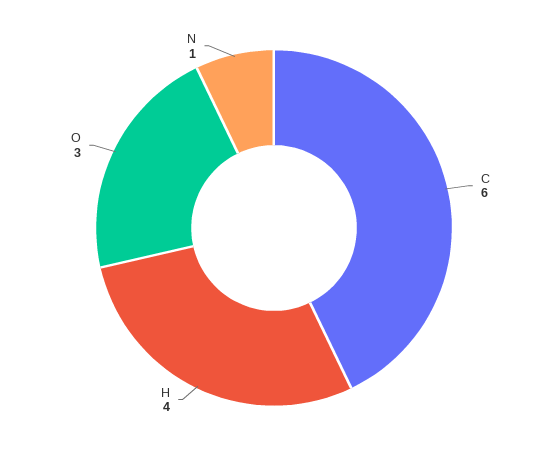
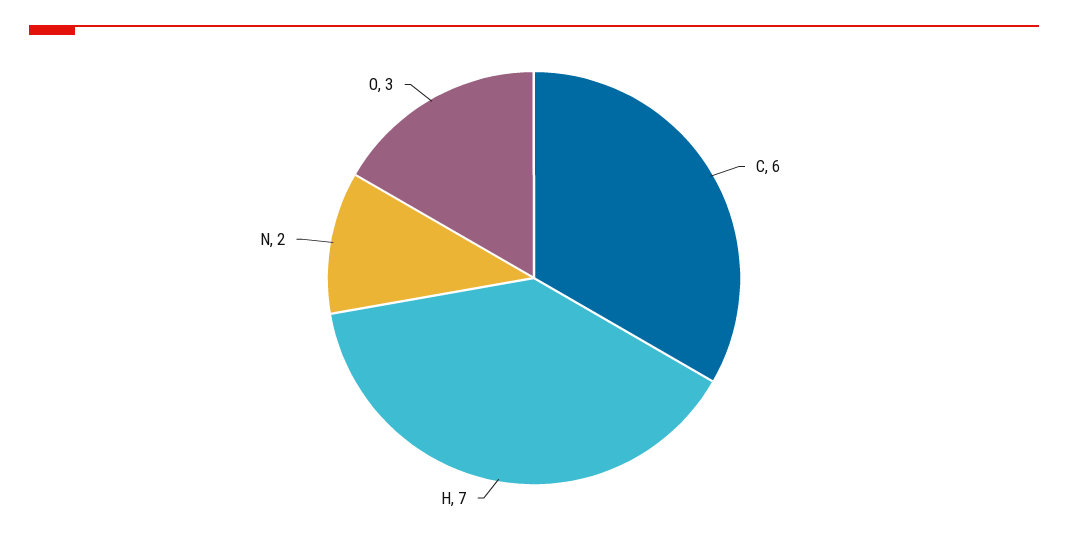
  {
    "C": 6,
-   "H": 4,
+   "H": 7,
    "O": 3,
-   "N": 1
+   "N": 2
  }

